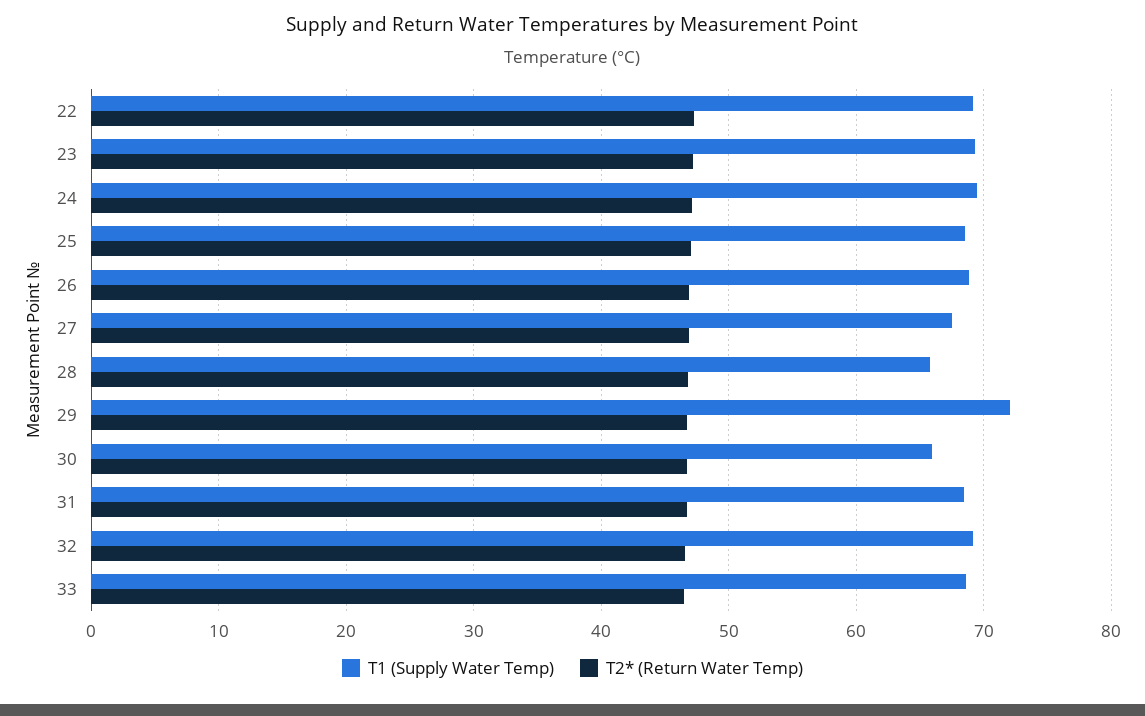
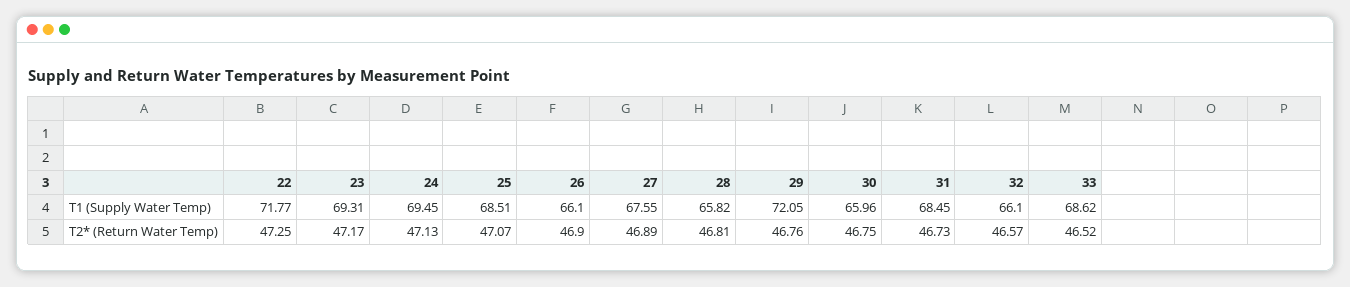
  {
    "T1 (Supply Water Temp)": {
-     "22": 69,
+     "22": 71.77,
      "23": 69.31,
      "24": 69.45,
      "25": 68.51,
-     "26": 69,
+     "26": 66.1,
      "27": 67.55,
      "28": 65.82,
      "29": 72.05,
      "30": 65.96,
      "31": 68.45,
-     "32": 69,
+     "32": 66.1,
      "33": 68.62
    },
    "T2* (Return Water Temp)": {
      "22": 47.25,
      "23": 47.17,
      "24": 47.13,
      "25": 47.07,
      "26": 46.9,
      "27": 46.89,
      "28": 46.81,
      "29": 46.76,
      "30": 46.75,
      "31": 46.73,
      "32": 46.57,
      "33": 46.52
    }
  }

